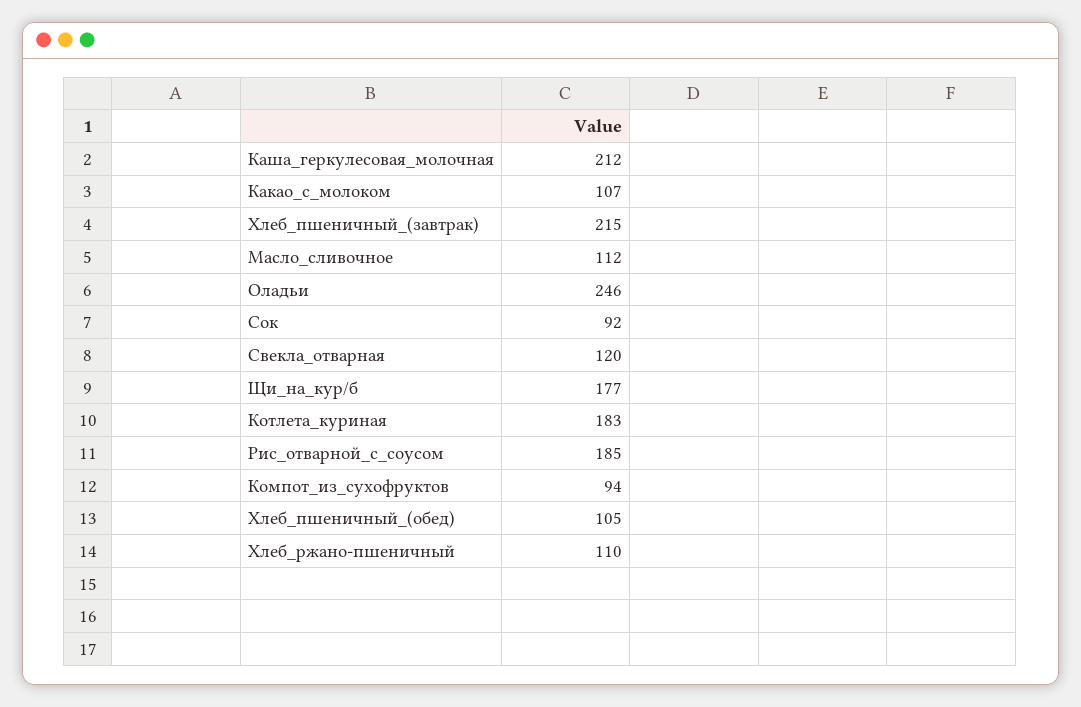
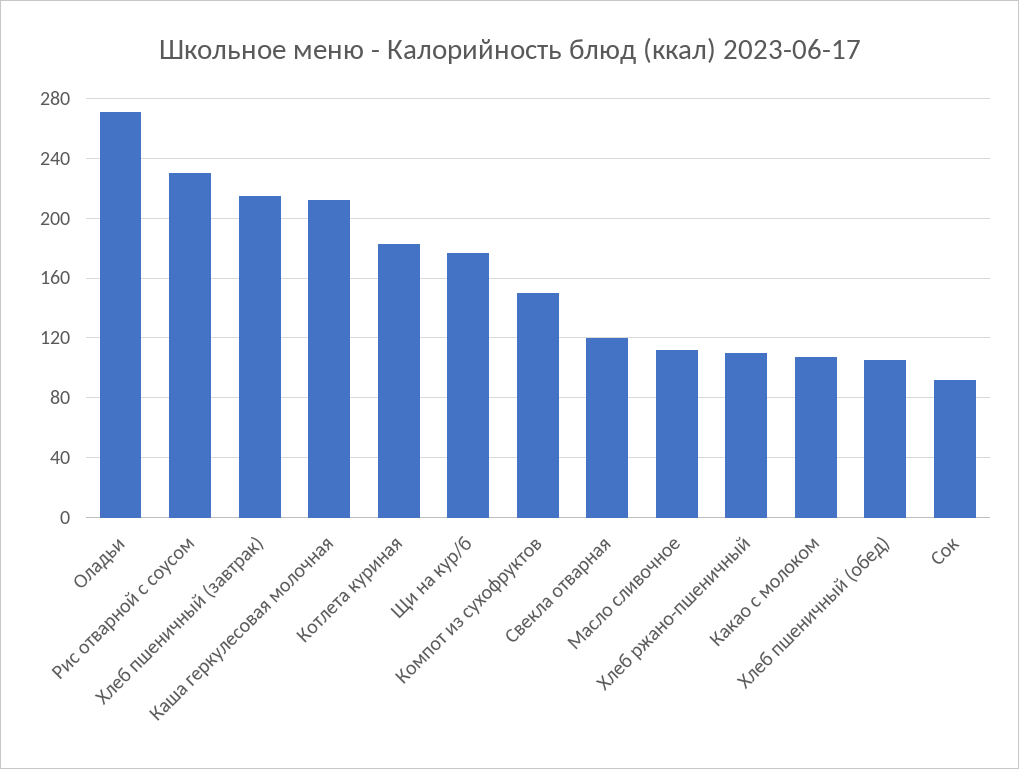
  {
    "Каша_геркулесовая_молочная": 212,
    "Какао_с_молоком": 107,
    "Хлеб_пшеничный_(завтрак)": 215,
    "Масло_сливочное": 112,
-   "Оладьи": 246,
+   "Оладьи": 270,
    "Сок": 92,
    "Свекла_отварная": 120,
    "Щи_на_кур/б": 177,
    "Котлета_куриная": 183,
-   "Рис_отварной_с_соусом": 185,
+   "Рис_отварной_с_соусом": 230,
-   "Компот_из_сухофруктов": 94,
+   "Компот_из_сухофруктов": 150,
    "Хлеб_пшеничный_(обед)": 105,
    "Хлеб_ржано-пшеничный": 110
  }

